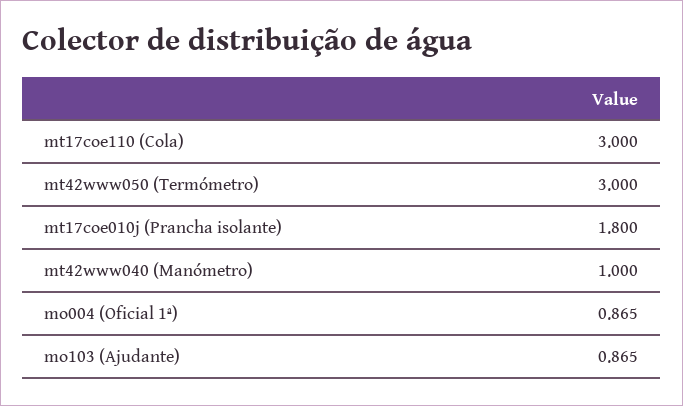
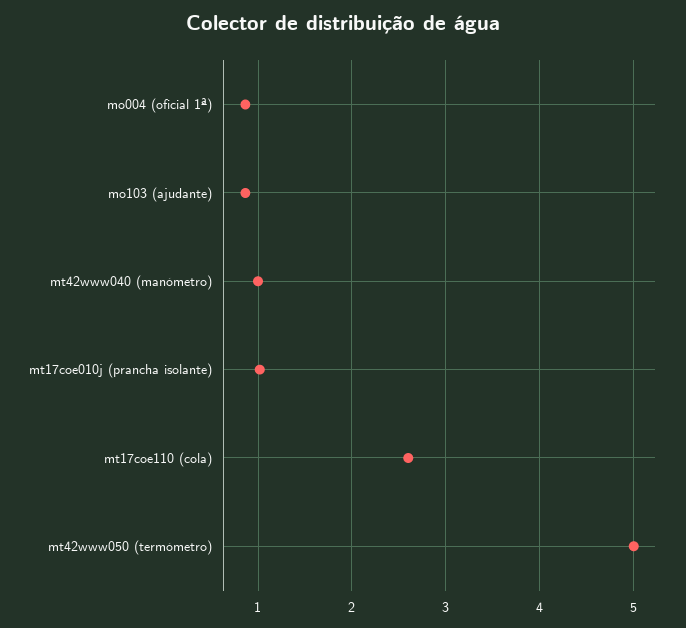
  {
-   "mt17coe110 (Cola)": 3,
+   "mt17coe110 (Cola)": 2.6,
-   "mt42www050 (Termómetro)": 3,
+   "mt42www050 (Termómetro)": 5,
-   "mt17coe010j (Prancha isolante)": 1.8,
+   "mt17coe010j (Prancha isolante)": 1,
    "mt42www040 (Manómetro)": 1,
    "mo004 (Oficial 1ª)": 0.865,
    "mo103 (Ajudante)": 0.865
  }

